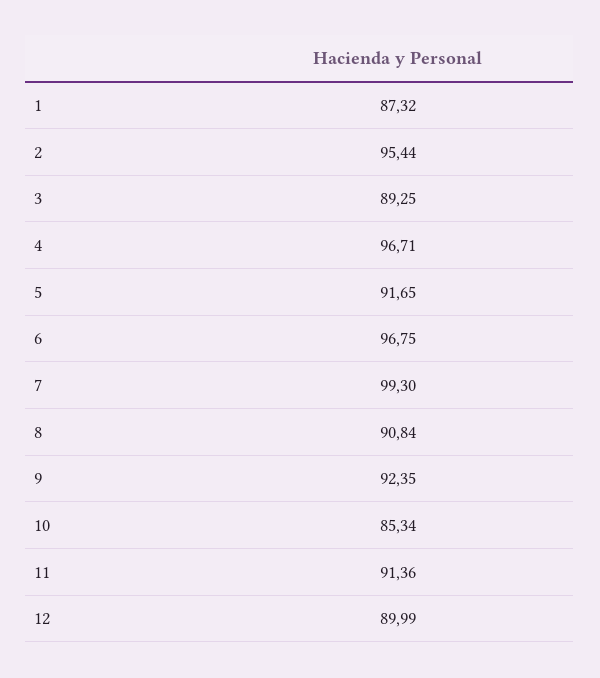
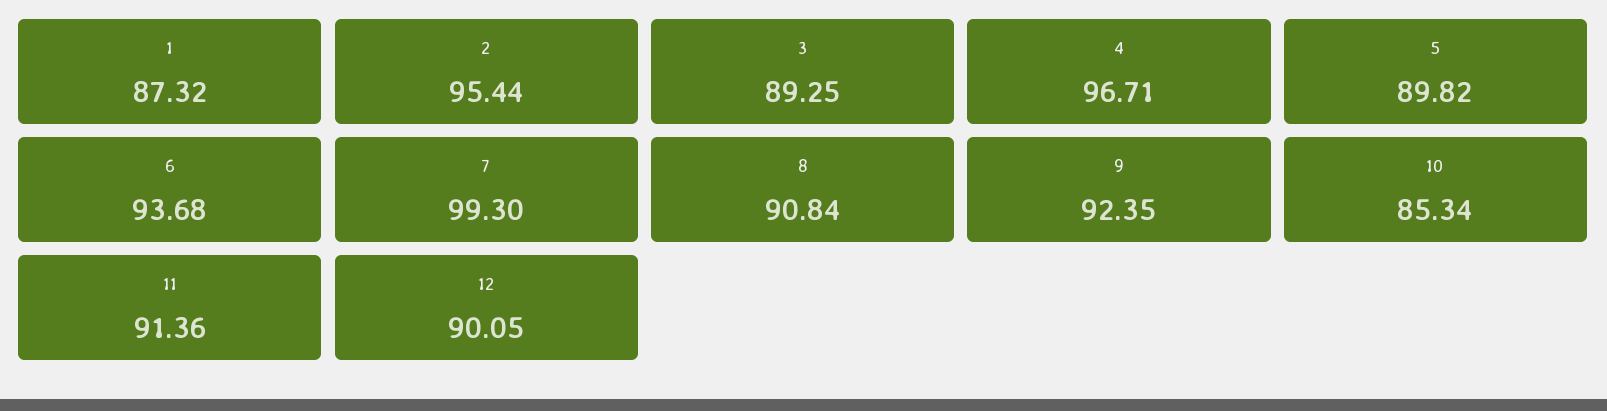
  {
    "1": 87.32,
    "2": 95.44,
    "3": 89.25,
    "4": 96.71,
-   "5": 91.65,
+   "5": 89.82,
-   "6": 96.75,
+   "6": 93.68,
    "7": 99.3,
    "8": 90.84,
    "9": 92.35,
    "10": 85.34,
    "11": 91.36,
-   "12": 89.99
+   "12": 90.05
  }

